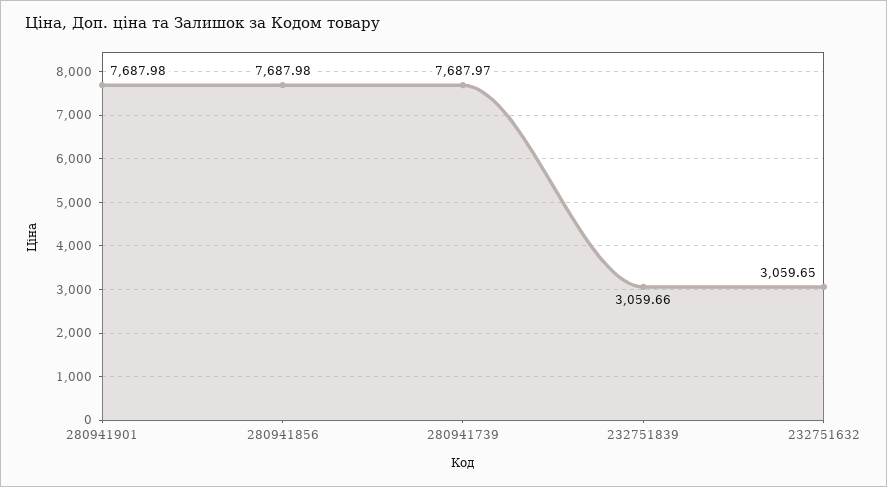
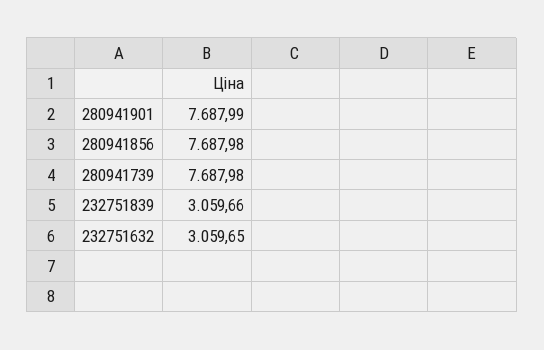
  {
-   "280941901": 7687.98,
+   "280941901": 7687.99,
    "280941856": 7687.98,
-   "280941739": 7687.97,
+   "280941739": 7687.98,
    "232751839": 3059.66,
    "232751632": 3059.65
  }

